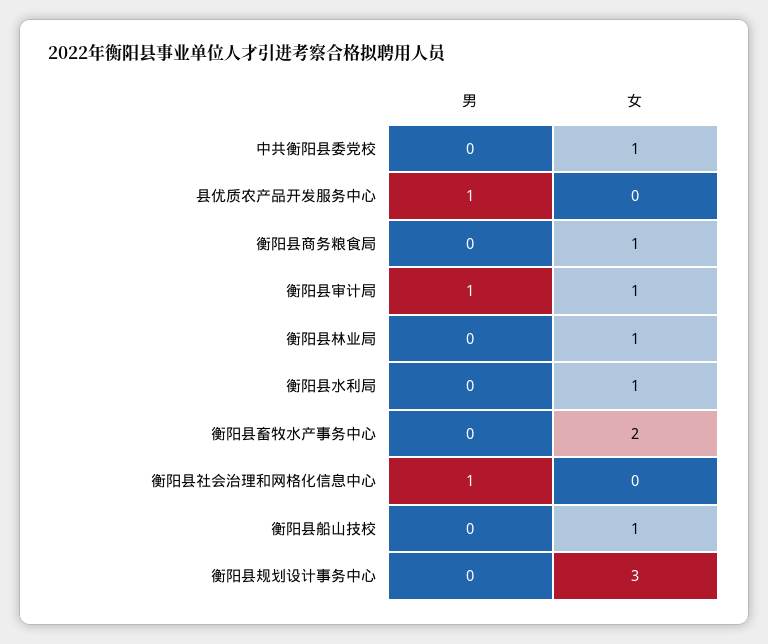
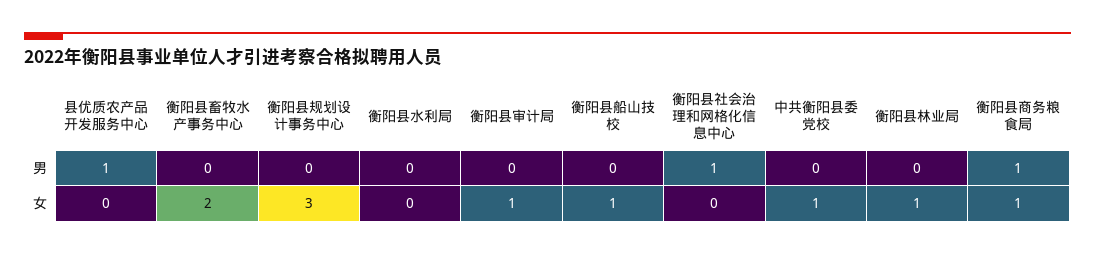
  {
    "男": {
      "中共衡阳县委党校": 0,
      "县优质农产品开发服务中心": 1,
-     "衡阳县商务粮食局": 0,
+     "衡阳县商务粮食局": 1,
-     "衡阳县审计局": 1,
+     "衡阳县审计局": 0,
      "衡阳县林业局": 0,
      "衡阳县水利局": 0,
      "衡阳县畜牧水产事务中心": 0,
      "衡阳县社会治理和网格化信息中心": 1,
      "衡阳县船山技校": 0,
      "衡阳县规划设计事务中心": 0
    },
    "女": {
      "中共衡阳县委党校": 1,
      "县优质农产品开发服务中心": 0,
      "衡阳县商务粮食局": 1,
      "衡阳县审计局": 1,
      "衡阳县林业局": 1,
-     "衡阳县水利局": 1,
+     "衡阳县水利局": 0,
      "衡阳县畜牧水产事务中心": 2,
      "衡阳县社会治理和网格化信息中心": 0,
      "衡阳县船山技校": 1,
      "衡阳县规划设计事务中心": 3
    }
  }

